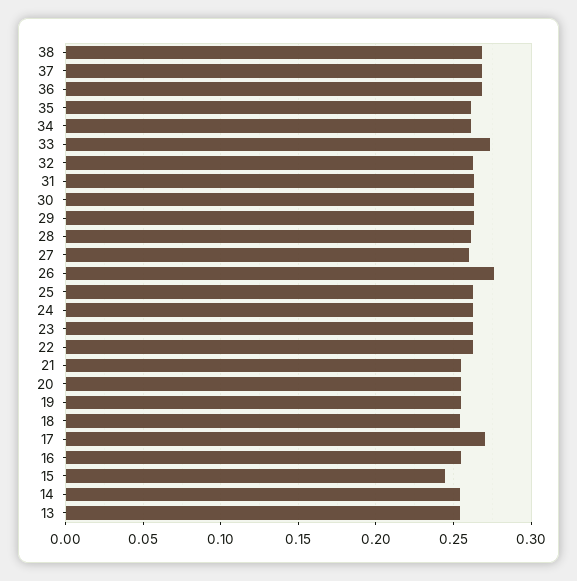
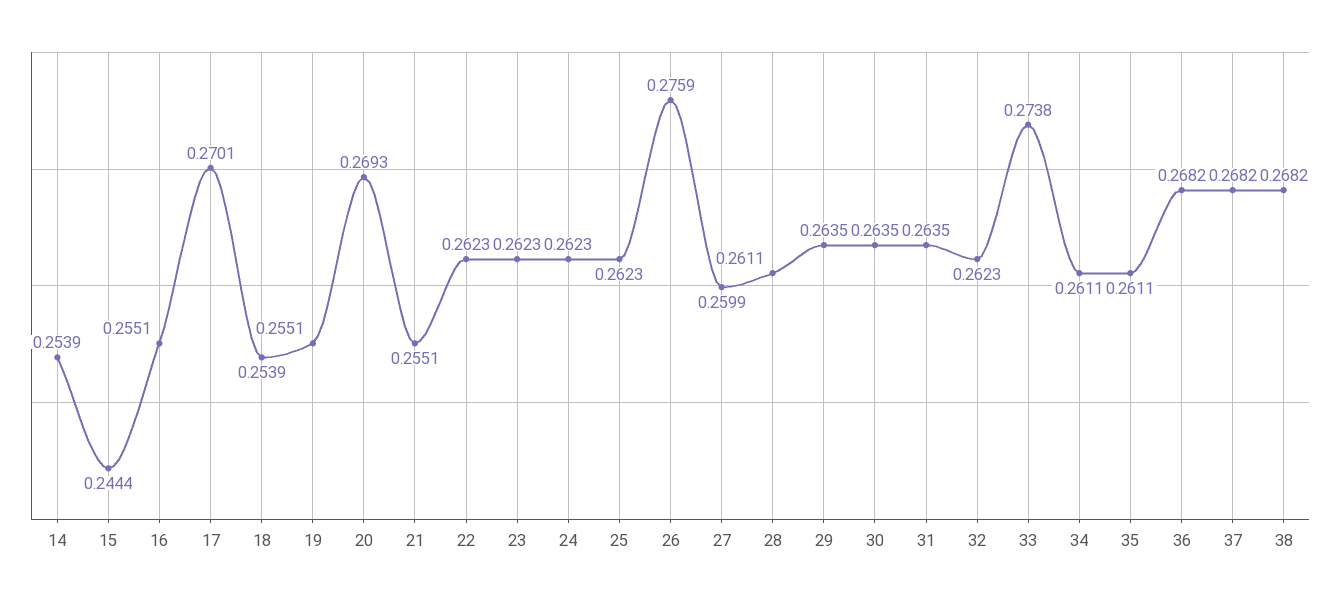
  {
    "38": 0.2682,
    "37": 0.2682,
    "36": 0.2682,
    "35": 0.2611,
    "34": 0.2611,
    "33": 0.2738,
    "32": 0.2623,
    "31": 0.2635,
    "30": 0.2635,
    "29": 0.2635,
    "28": 0.2611,
    "27": 0.2599,
    "26": 0.2759,
    "25": 0.2623,
    "24": 0.2623,
    "23": 0.2623,
    "22": 0.2623,
    "21": 0.2551,
-   "20": 0.255,
+   "20": 0.2693,
    "19": 0.2551,
    "18": 0.2539,
    "17": 0.2701,
    "16": 0.2551,
    "15": 0.2444,
-   "14": 0.2539,
+   "14": 0.2539
-   "13": 0.255
  }

